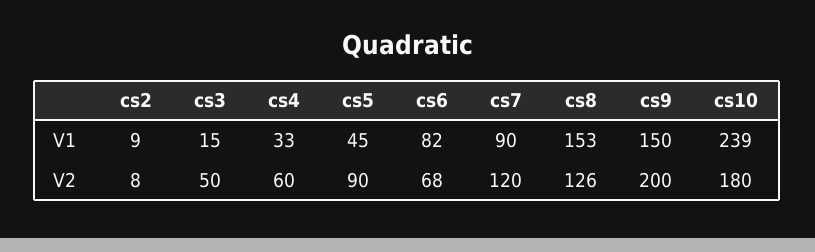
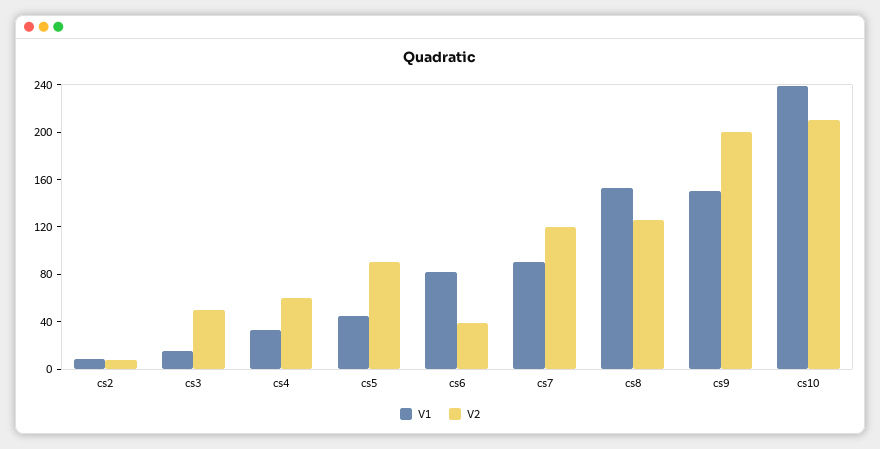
  {
    "V1": {
      "cs2": 9,
      "cs3": 15,
      "cs4": 33,
      "cs5": 45,
      "cs6": 82,
      "cs7": 90,
      "cs8": 153,
      "cs9": 150,
      "cs10": 239
    },
    "V2": {
      "cs2": 8,
      "cs3": 50,
      "cs4": 60,
      "cs5": 90,
-     "cs6": 68,
+     "cs6": 40,
      "cs7": 120,
      "cs8": 126,
      "cs9": 200,
-     "cs10": 180
+     "cs10": 210
    }
  }

